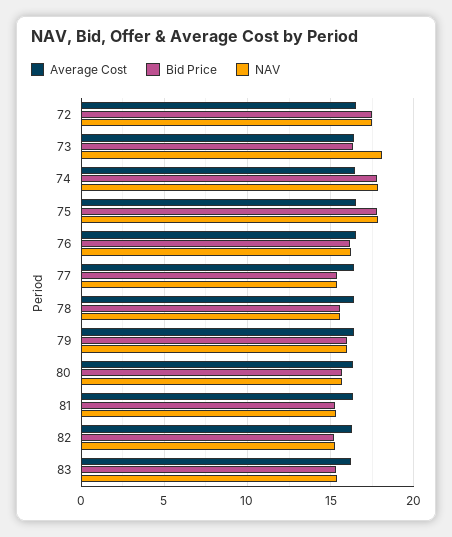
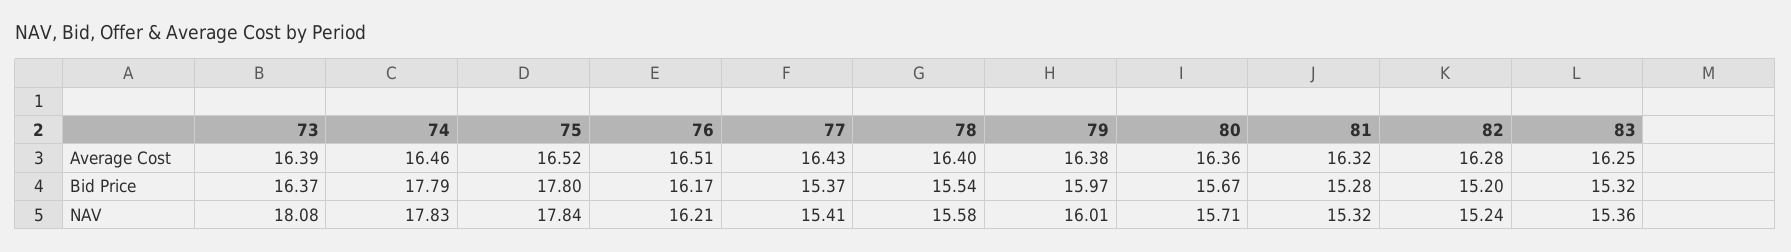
  {
    "Average Cost": {
-     "72": 16.5,
      "73": 16.39,
      "74": 16.46,
      "75": 16.52,
      "76": 16.51,
      "77": 16.43,
      "78": 16.4,
      "79": 16.38,
      "80": 16.36,
      "81": 16.32,
      "82": 16.28,
      "83": 16.25
    },
    "Bid Price": {
-     "72": 17.5,
      "73": 16.37,
      "74": 17.79,
      "75": 17.8,
      "76": 16.17,
      "77": 15.37,
      "78": 15.54,
      "79": 15.97,
      "80": 15.67,
      "81": 15.28,
      "82": 15.2,
      "83": 15.32
    },
    "NAV": {
-     "72": 17.5,
      "73": 18.08,
      "74": 17.83,
      "75": 17.84,
      "76": 16.21,
      "77": 15.41,
      "78": 15.58,
      "79": 16.01,
      "80": 15.71,
      "81": 15.32,
      "82": 15.24,
      "83": 15.36
    }
  }

